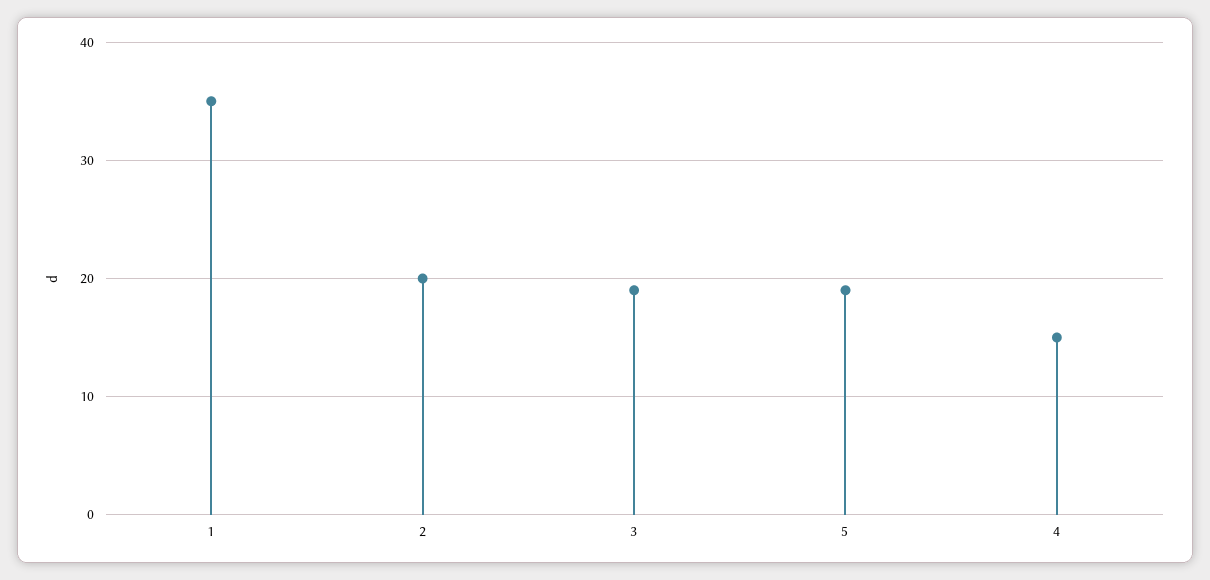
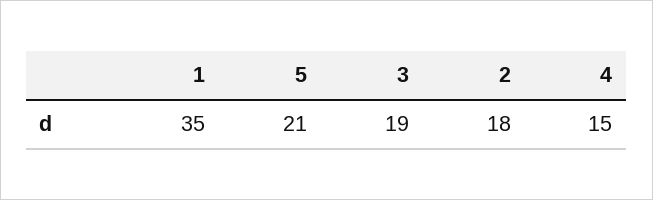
  {
    "1": 35,
-   "2": 20,
+   "2": 18,
    "3": 19,
-   "5": 19,
+   "5": 21,
    "4": 15
  }

